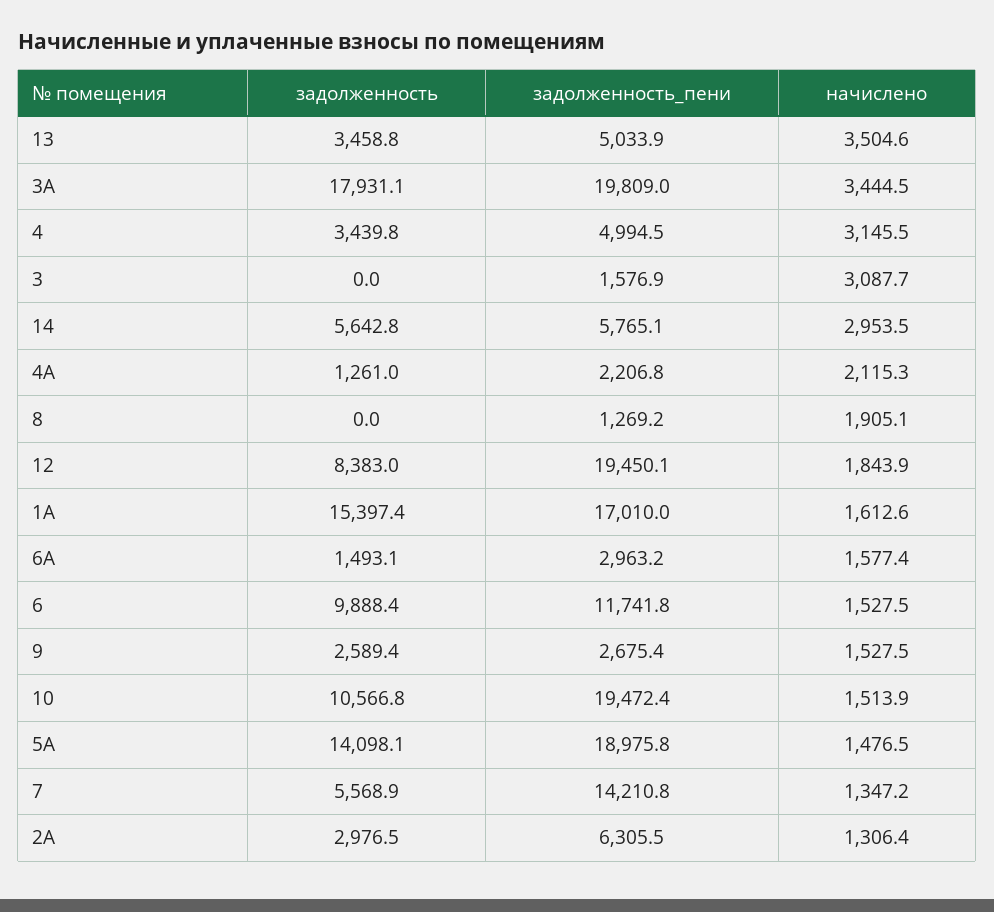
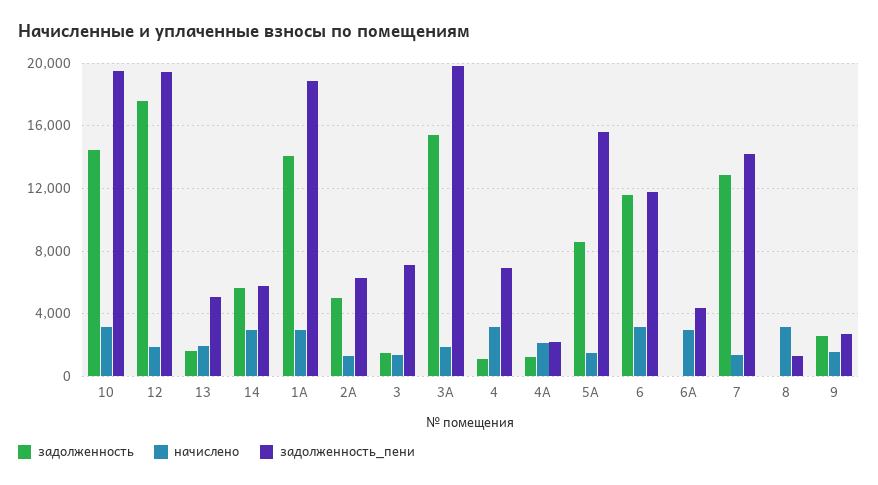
  {
    "задолженность": {
-     "13": 3458.8,
+     "13": 1500,
-     "3А": 17931.1,
+     "3А": 15500,
-     "4": 3439.8,
+     "4": 1000,
-     "3": 0,
+     "3": 1500,
      "14": 5642.8,
      "4А": 1261,
      "8": 0,
-     "12": 8383,
+     "12": 17500,
-     "1А": 15397.4,
+     "1А": 14000,
-     "6А": 1493.1,
+     "6А": 0,
-     "6": 9888.4,
+     "6": 11500,
      "9": 2589.4,
-     "10": 10566.8,
+     "10": 14500,
-     "5А": 14098.1,
+     "5А": 8500,
-     "7": 5568.9,
+     "7": 13000,
-     "2А": 2976.5
+     "2А": 5000
    },
    "задолженность_пени": {
      "13": 5033.9,
      "3А": 19809,
-     "4": 4994.5,
+     "4": 7000,
-     "3": 1576.9,
+     "3": 7000,
      "14": 5765.1,
      "4А": 2206.8,
      "8": 1269.2,
      "12": 19450.1,
-     "1А": 17010,
+     "1А": 19000,
-     "6А": 2963.2,
+     "6А": 4500,
      "6": 11741.8,
      "9": 2675.4,
      "10": 19472.4,
-     "5А": 18975.8,
+     "5А": 15500,
      "7": 14210.8,
      "2А": 6305.5
    },
    "начислено": {
-     "13": 3504.6,
+     "13": 2000,
-     "3А": 3444.5,
+     "3А": 2000,
      "4": 3145.5,
-     "3": 3087.7,
+     "3": 1500,
      "14": 2953.5,
      "4А": 2115.3,
-     "8": 1905.1,
+     "8": 3000,
      "12": 1843.9,
-     "1А": 1612.6,
+     "1А": 3000,
-     "6А": 1577.4,
+     "6А": 3000,
-     "6": 1527.5,
+     "6": 3000,
      "9": 1527.5,
-     "10": 1513.9,
+     "10": 3000,
      "5А": 1476.5,
      "7": 1347.2,
      "2А": 1306.4
    }
  }

